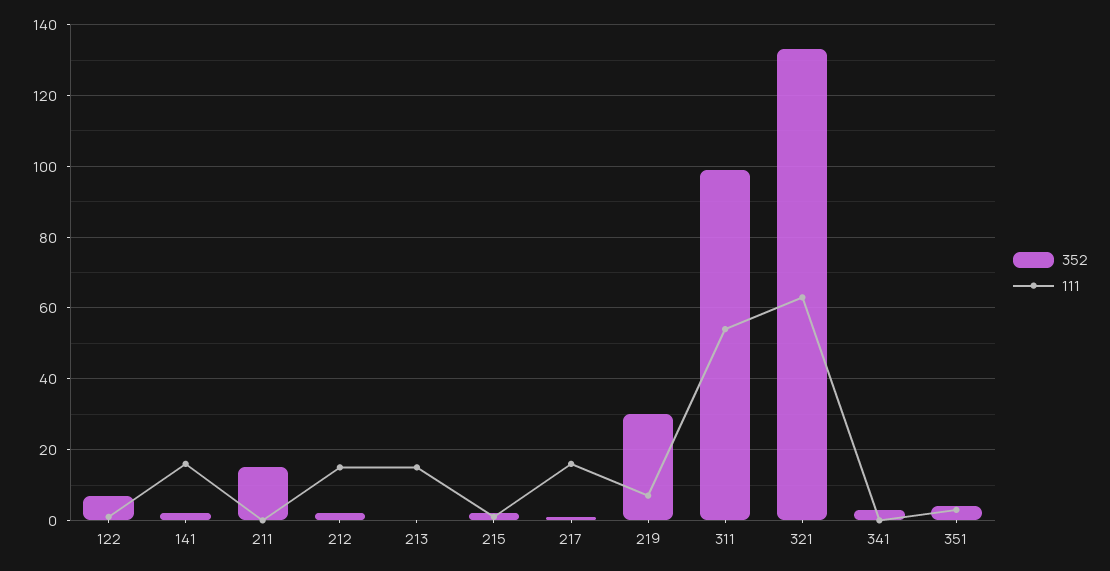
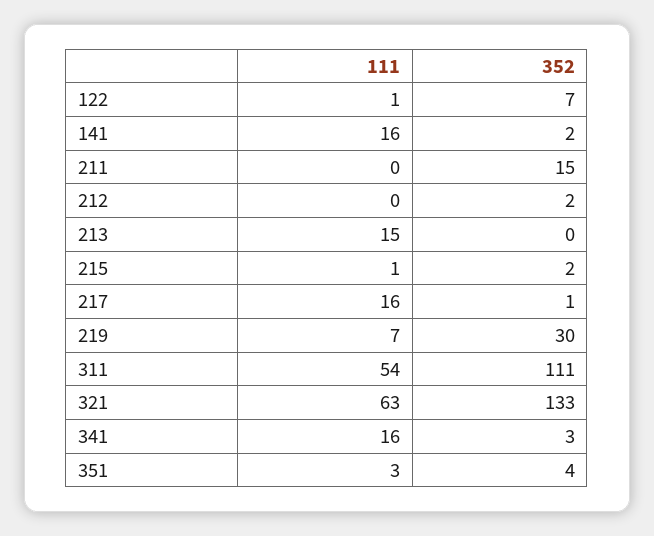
  {
    "352": {
      "122": 7,
      "141": 2,
      "211": 15,
      "212": 2,
      "213": 0,
      "215": 2,
      "217": 1,
      "219": 30,
-     "311": 100,
+     "311": 111,
      "321": 133,
      "341": 3,
      "351": 4
    },
    "111": {
      "122": 1,
      "141": 16,
      "211": 0,
-     "212": 15,
+     "212": 0,
      "213": 15,
      "215": 1,
      "217": 16,
      "219": 7,
      "311": 54,
      "321": 63,
-     "341": 0,
+     "341": 16,
      "351": 3
    }
  }

